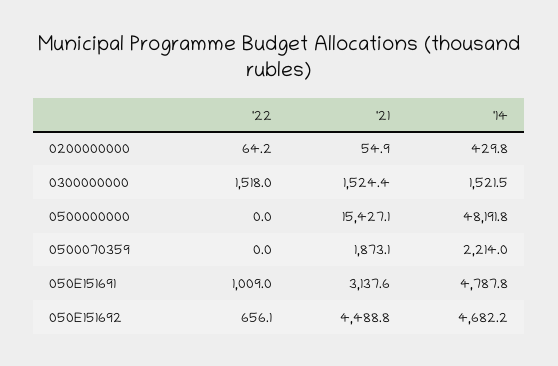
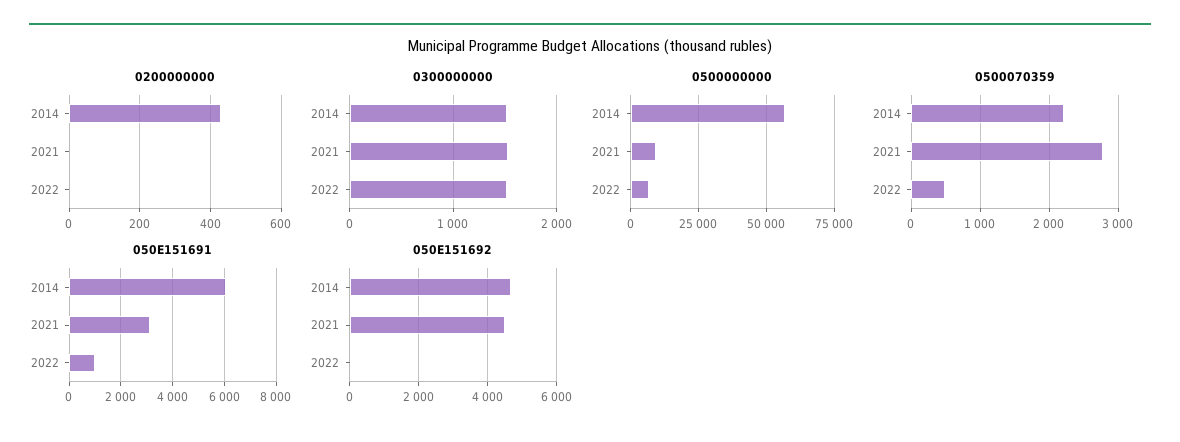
  {
    "0200000000": {
-     "'22": 64.2,
+     "'22": 0,
-     "'21": 54.9,
+     "'21": 0,
      "'14": 429.8
    },
    "0300000000": {
      "'22": 1518,
      "'21": 1524.4,
      "'14": 1521.5
    },
    "0500000000": {
-     "'22": 0,
+     "'22": 7500,
-     "'21": 15427.1,
+     "'21": 10000,
-     "'14": 48191.8
+     "'14": 57500
    },
    "0500070359": {
-     "'22": 0,
+     "'22": 500,
-     "'21": 1873.1,
+     "'21": 2800,
      "'14": 2214
    },
    "050E151691": {
      "'22": 1009,
      "'21": 3137.6,
-     "'14": 4787.8
+     "'14": 6000
    },
    "050E151692": {
-     "'22": 656.1,
+     "'22": 0,
      "'21": 4488.8,
      "'14": 4682.2
    }
  }

